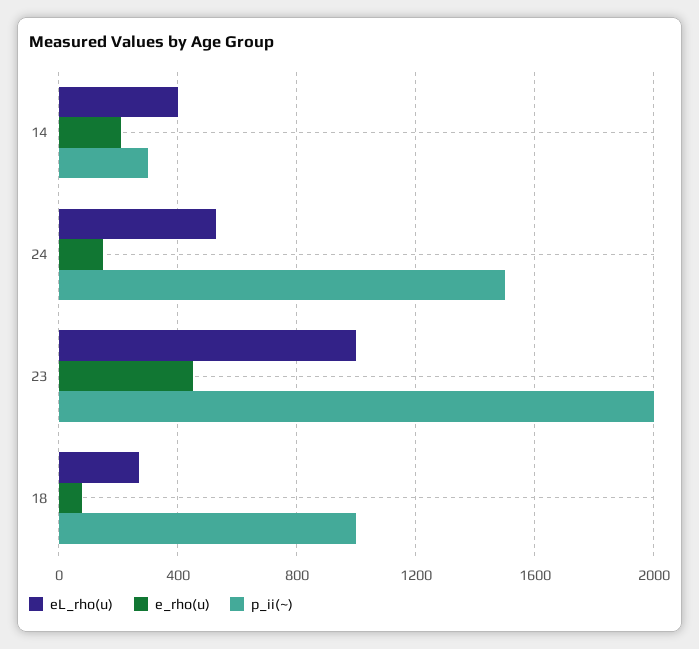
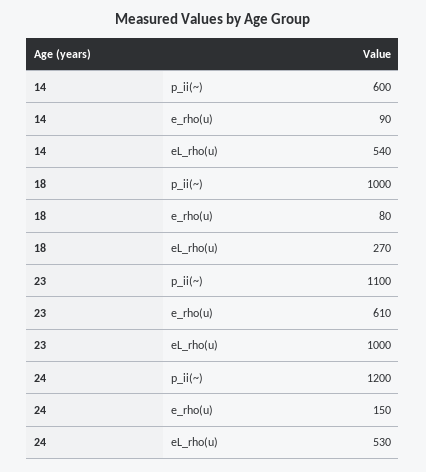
  {
    "eL_rho(u)": {
-     "14": 400,
+     "14": 540,
      "24": 530,
      "23": 1000,
      "18": 270
    },
    "e_rho(u)": {
-     "14": 200,
+     "14": 90,
      "24": 150,
-     "23": 450,
+     "23": 610,
      "18": 80
    },
    "p_ii(~)": {
-     "14": 300,
+     "14": 600,
-     "24": 1500,
+     "24": 1200,
-     "23": 2000,
+     "23": 1100,
      "18": 1000
    }
  }

